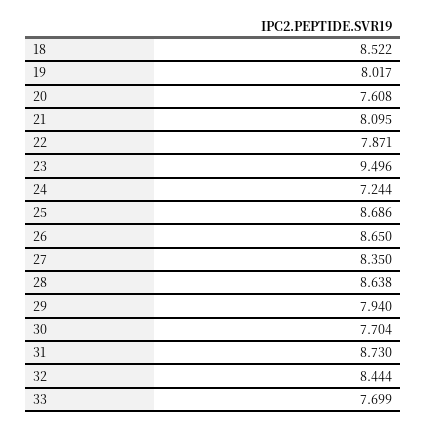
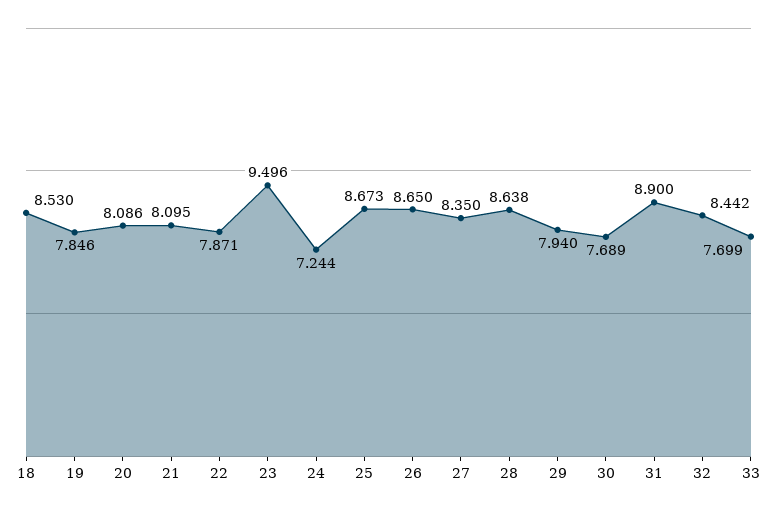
  {
-   "18": 8.522,
+   "18": 8.53,
-   "19": 8.017,
+   "19": 7.846,
-   "20": 7.608,
+   "20": 8.086,
    "21": 8.095,
    "22": 7.871,
    "23": 9.496,
    "24": 7.244,
-   "25": 8.686,
+   "25": 8.673,
    "26": 8.65,
    "27": 8.35,
    "28": 8.638,
    "29": 7.94,
-   "30": 7.704,
+   "30": 7.689,
-   "31": 8.73,
+   "31": 8.9,
-   "32": 8.444,
+   "32": 8.442,
    "33": 7.699
  }

